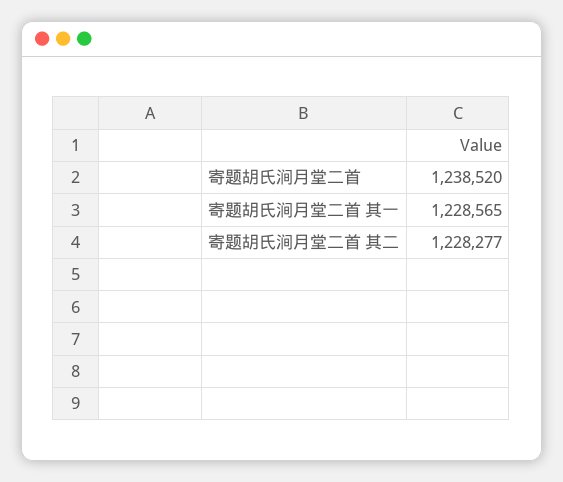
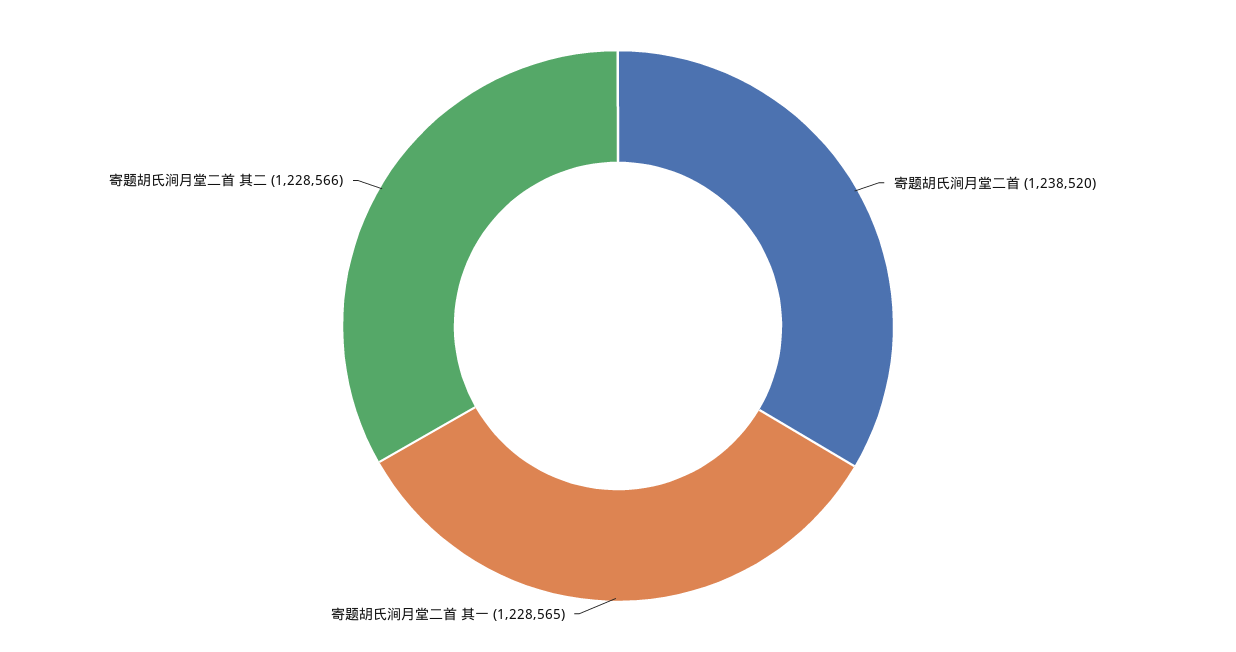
  {
    "寄题胡氏涧月堂二首": 1238520,
    "寄题胡氏涧月堂二首 其一": 1228565,
-   "寄题胡氏涧月堂二首 其二": 1228277
+   "寄题胡氏涧月堂二首 其二": 1228566
  }

